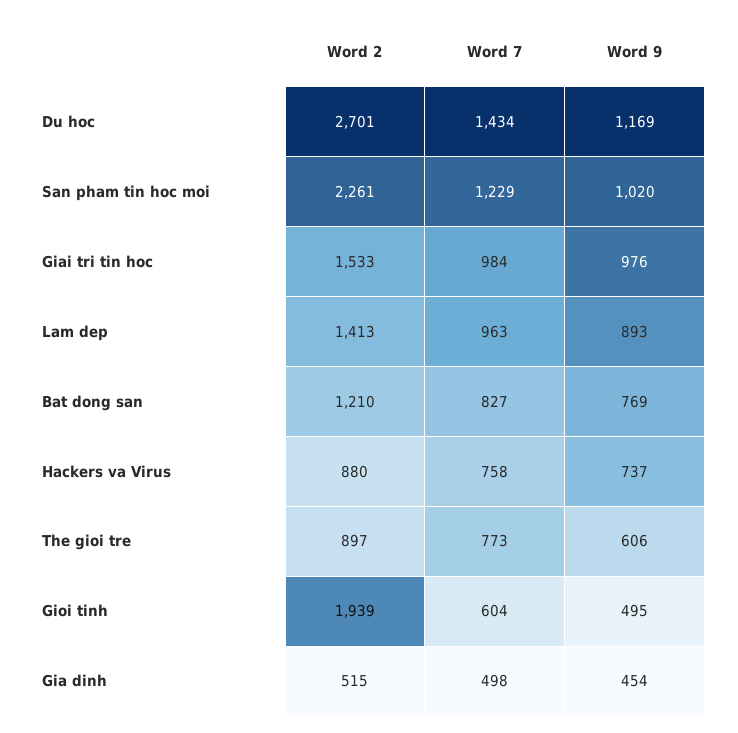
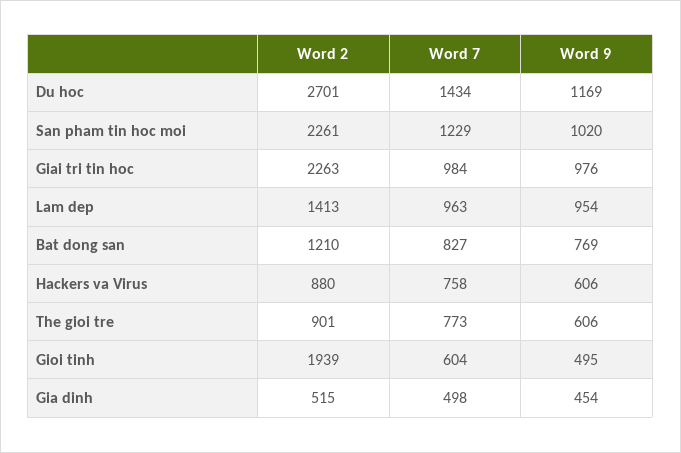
  {
    "Word 2": {
      "Du hoc": 2701,
      "San pham tin hoc moi": 2261,
-     "Giai tri tin hoc": 1533,
+     "Giai tri tin hoc": 2263,
      "Lam dep": 1413,
      "Bat dong san": 1210,
      "Hackers va Virus": 880,
-     "The gioi tre": 897,
+     "The gioi tre": 901,
      "Gioi tinh": 1939,
      "Gia dinh": 515
    },
    "Word 7": {
      "Du hoc": 1434,
      "San pham tin hoc moi": 1229,
      "Giai tri tin hoc": 984,
      "Lam dep": 963,
      "Bat dong san": 827,
      "Hackers va Virus": 758,
      "The gioi tre": 773,
      "Gioi tinh": 604,
      "Gia dinh": 498
    },
    "Word 9": {
      "Du hoc": 1169,
      "San pham tin hoc moi": 1020,
      "Giai tri tin hoc": 976,
-     "Lam dep": 893,
+     "Lam dep": 954,
      "Bat dong san": 769,
-     "Hackers va Virus": 737,
+     "Hackers va Virus": 606,
      "The gioi tre": 606,
      "Gioi tinh": 495,
      "Gia dinh": 454
    }
  }

